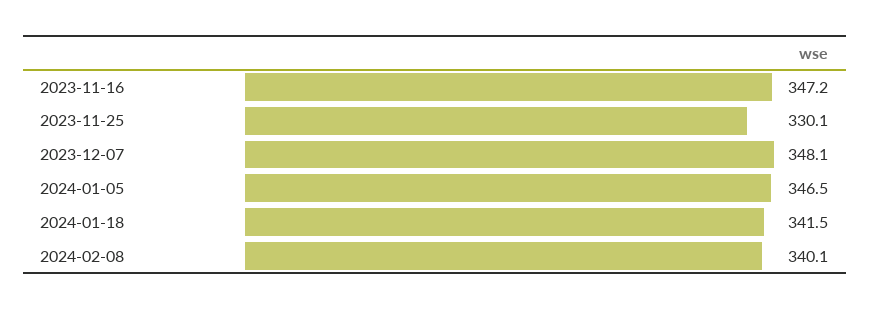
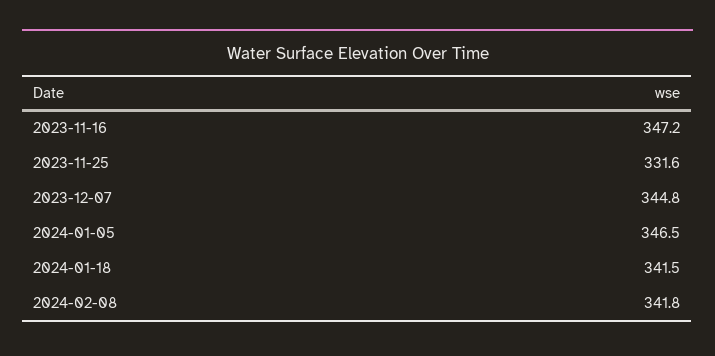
  {
    "2023-11-16": 347.2,
-   "2023-11-25": 330.1,
+   "2023-11-25": 331.6,
-   "2023-12-07": 348.1,
+   "2023-12-07": 344.8,
    "2024-01-05": 346.5,
    "2024-01-18": 341.5,
-   "2024-02-08": 340.1
+   "2024-02-08": 341.8
  }

